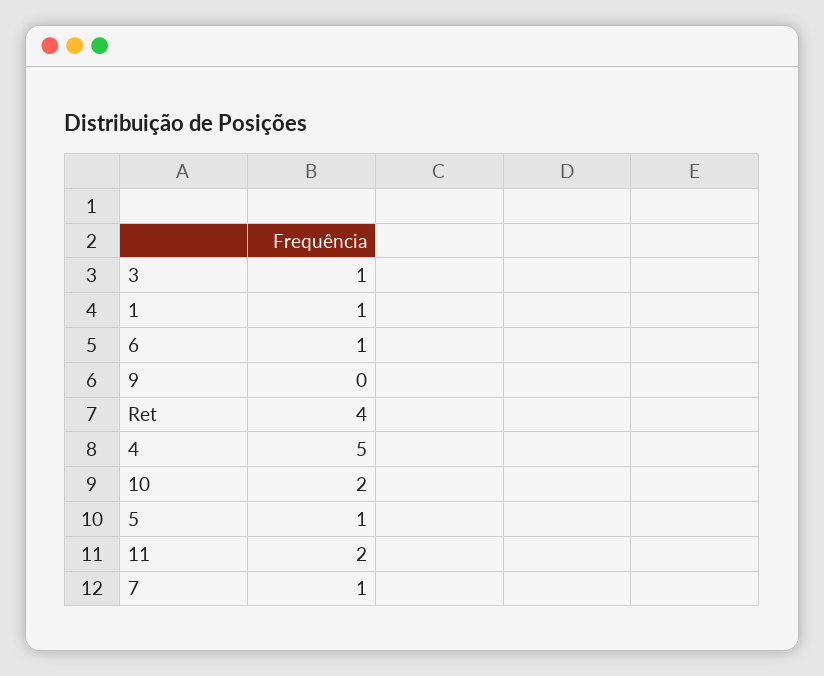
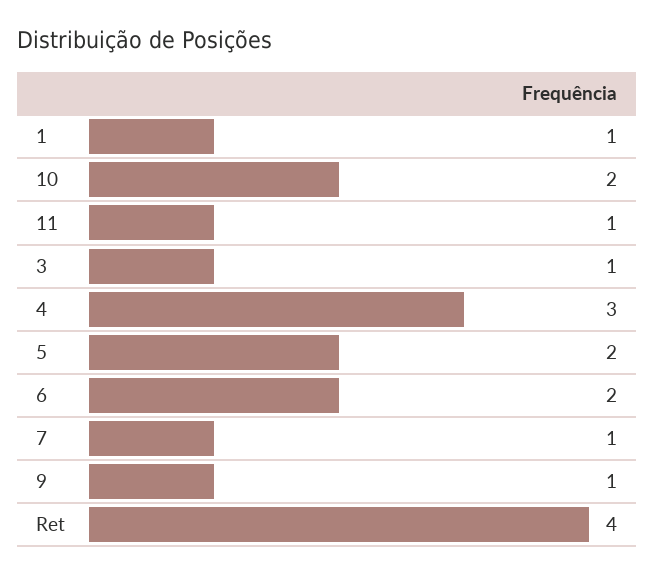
  {
    "3": 1,
    "1": 1,
-   "6": 1,
+   "6": 2,
-   "9": 0,
+   "9": 1,
    "Ret": 4,
-   "4": 5,
+   "4": 3,
    "10": 2,
-   "5": 1,
+   "5": 2,
-   "11": 2,
+   "11": 1,
    "7": 1
  }

